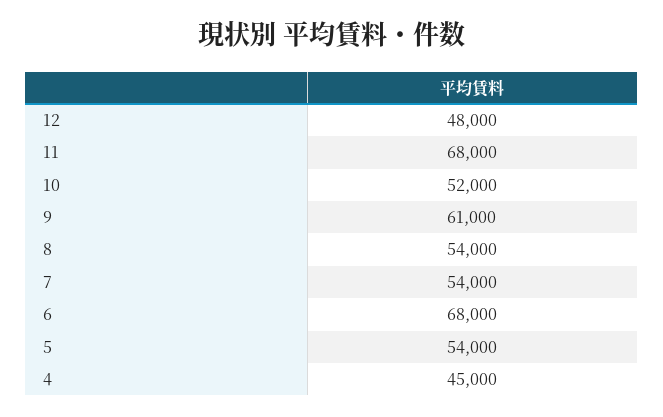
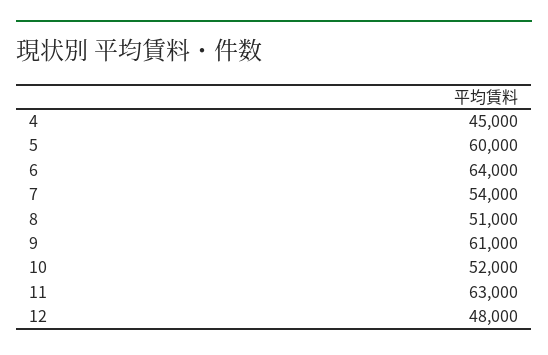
  {
    "12": 48000,
-   "11": 68000,
+   "11": 63000,
    "10": 52000,
    "9": 61000,
-   "8": 54000,
+   "8": 51000,
    "7": 54000,
-   "6": 68000,
+   "6": 64000,
-   "5": 54000,
+   "5": 60000,
    "4": 45000
  }

